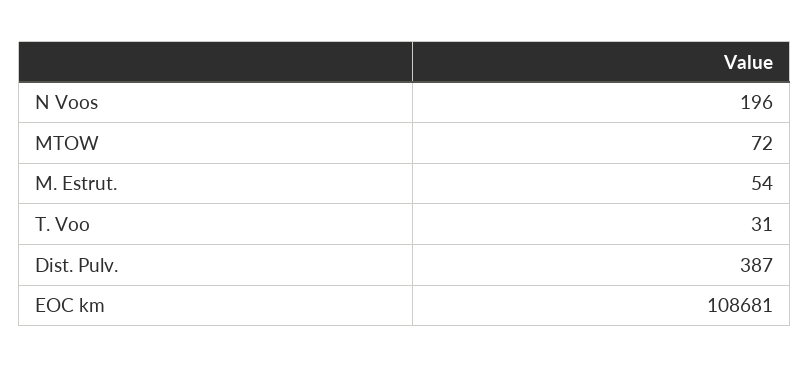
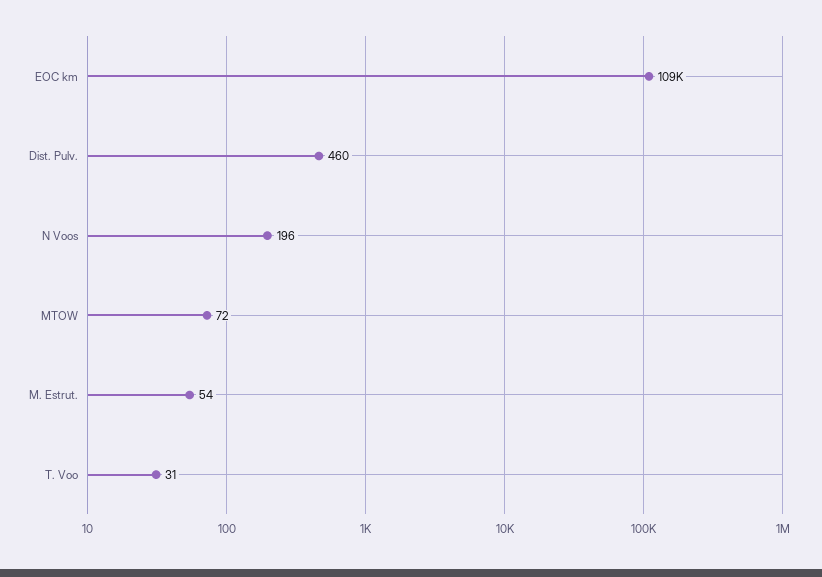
  {
    "N Voos": 196,
    "MTOW": 72,
    "M. Estrut.": 54,
    "T. Voo": 31,
-   "Dist. Pulv.": 387,
+   "Dist. Pulv.": 460,
    "EOC km": 108681
  }

